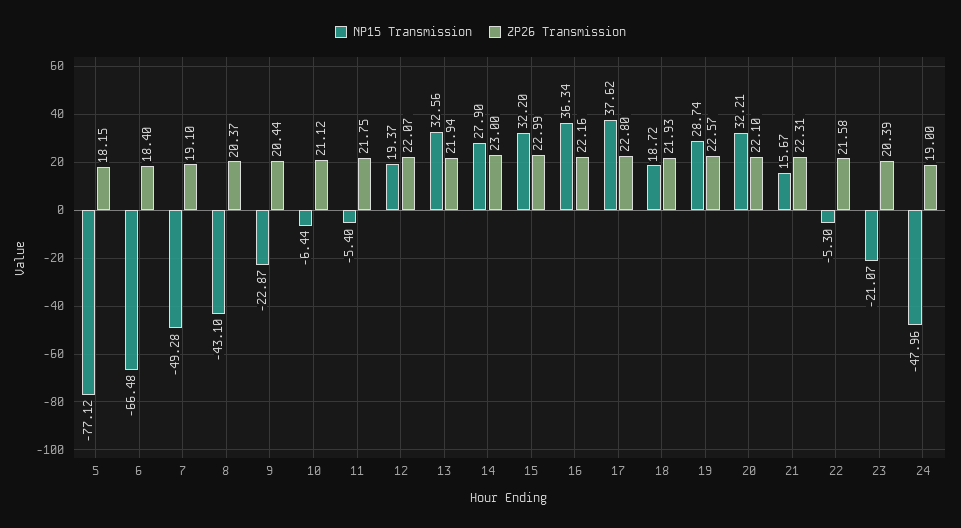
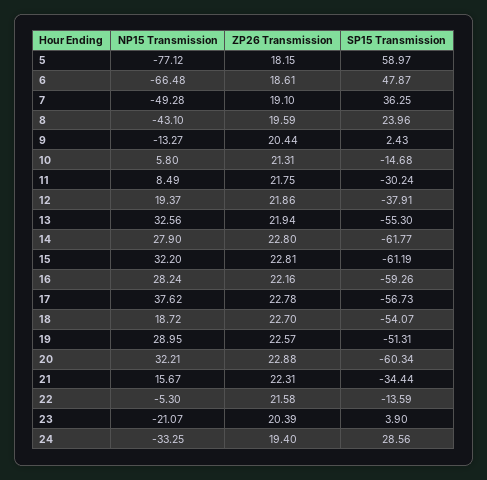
  {
    "NP15 Transmission": {
      "5": -77.12,
      "6": -66.48,
      "7": -49.28,
      "8": -43.1,
-     "9": -22.87,
+     "9": -13.27,
-     "10": -6.44,
+     "10": 5.8,
-     "11": -5.4,
+     "11": 8.49,
      "12": 19.37,
      "13": 32.56,
      "14": 27.9,
      "15": 32.2,
-     "16": 36.34,
+     "16": 28.24,
      "17": 37.62,
      "18": 18.72,
-     "19": 28.74,
+     "19": 28.95,
      "20": 32.21,
      "21": 15.67,
      "22": -5.3,
      "23": -21.07,
-     "24": -47.96
+     "24": -33.25
    },
    "ZP26 Transmission": {
      "5": 18.15,
-     "6": 18.4,
+     "6": 18.61,
      "7": 19.1,
-     "8": 20.37,
+     "8": 19.59,
      "9": 20.44,
-     "10": 21.12,
+     "10": 21.31,
      "11": 21.75,
-     "12": 22.07,
+     "12": 21.86,
      "13": 21.94,
-     "14": 23,
+     "14": 22.8,
-     "15": 22.99,
+     "15": 22.81,
      "16": 22.16,
-     "17": 22.8,
+     "17": 22.78,
-     "18": 21.93,
+     "18": 22.7,
      "19": 22.57,
-     "20": 22.1,
+     "20": 22.88,
      "21": 22.31,
      "22": 21.58,
      "23": 20.39,
-     "24": 19
+     "24": 19.4
-   }
+   },
+   "SP15 Transmission": {
+     "5": 58.97,
+     "6": 47.87,
+     "7": 36.25,
+     "8": 23.96,
+     "9": 2.43,
+     "10": -14.68,
+     "11": -30.24,
+     "12": -37.91,
+     "13": -55.3,
+     "14": -61.77,
+     "15": -61.19,
+     "16": -59.26,
+     "17": -56.73,
+     "18": -54.07,
+     "19": -51.31,
+     "20": -60.34,
+     "21": -34.44,
+     "22": -13.59,
+     "23": 3.9,
+     "24": 28.56
+   }
  }

